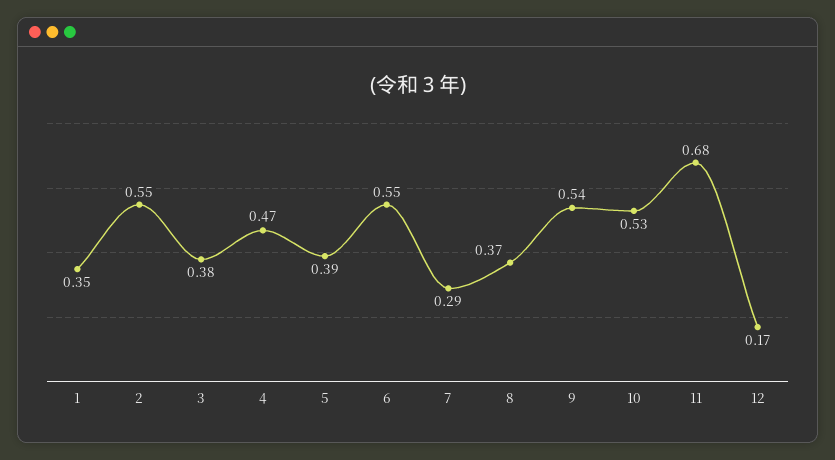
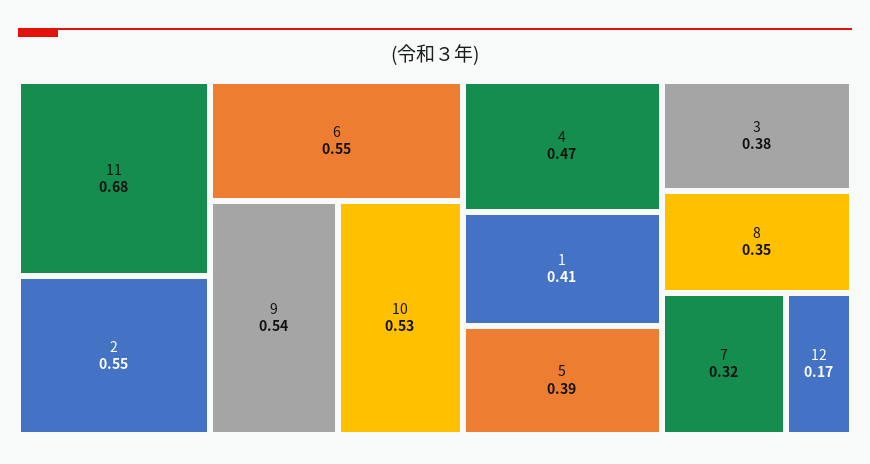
  {
-   "1": 0.35,
+   "1": 0.41,
    "2": 0.55,
    "3": 0.38,
    "4": 0.47,
    "5": 0.39,
    "6": 0.55,
-   "7": 0.29,
+   "7": 0.32,
-   "8": 0.37,
+   "8": 0.35,
    "9": 0.54,
    "10": 0.53,
    "11": 0.68,
    "12": 0.17
  }

